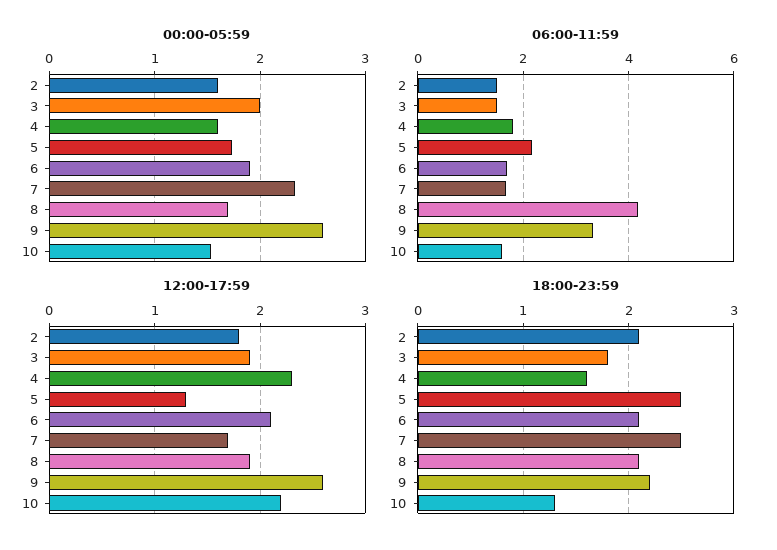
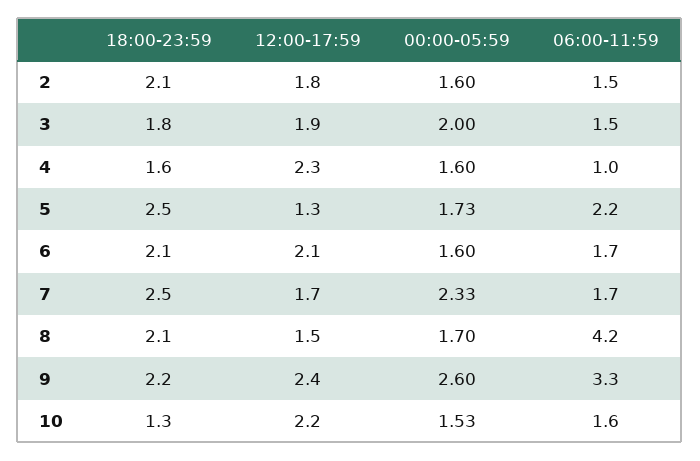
  {
    "00:00-05:59": {
      "2": 1.6,
      "3": 2,
      "4": 1.6,
      "5": 1.73,
-     "6": 1.9,
+     "6": 1.6,
      "7": 2.33,
      "8": 1.7,
      "9": 2.6,
      "10": 1.53
    },
    "06:00-11:59": {
      "2": 1.5,
      "3": 1.5,
-     "4": 1.8,
+     "4": 1,
      "5": 2.2,
      "6": 1.7,
      "7": 1.7,
      "8": 4.2,
      "9": 3.3,
      "10": 1.6
    },
    "12:00-17:59": {
      "2": 1.8,
      "3": 1.9,
      "4": 2.3,
      "5": 1.3,
      "6": 2.1,
      "7": 1.7,
-     "8": 1.9,
+     "8": 1.5,
-     "9": 2.6,
+     "9": 2.4,
      "10": 2.2
    },
    "18:00-23:59": {
      "2": 2.1,
      "3": 1.8,
      "4": 1.6,
      "5": 2.5,
      "6": 2.1,
      "7": 2.5,
      "8": 2.1,
      "9": 2.2,
      "10": 1.3
    }
  }

